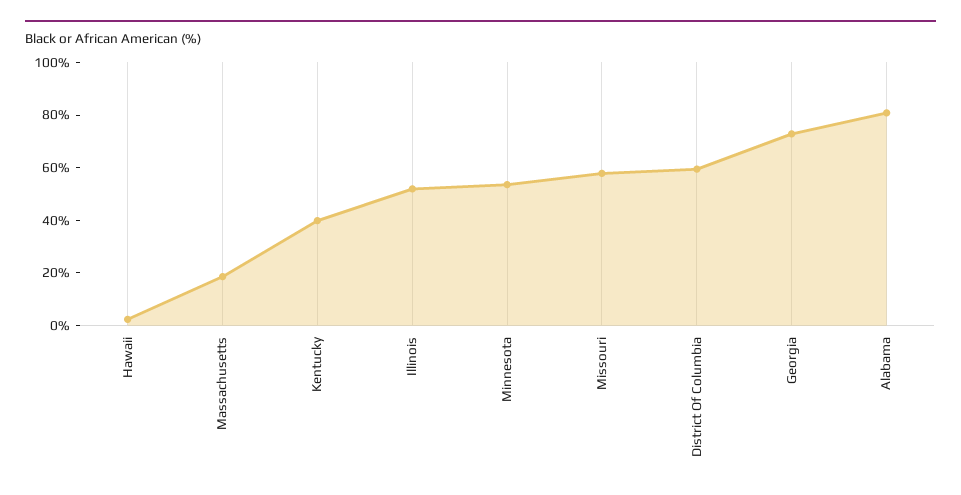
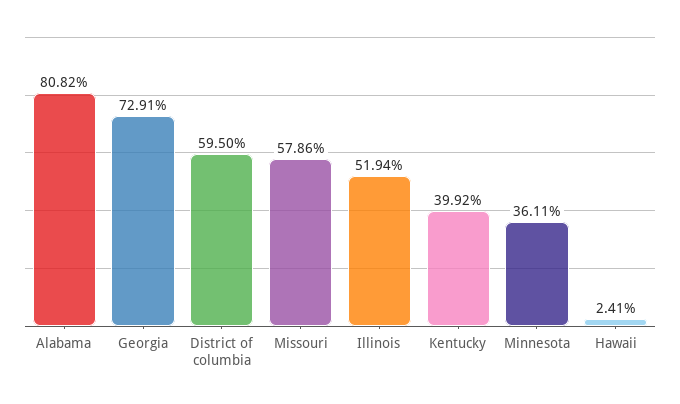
  {
    "Hawaii": 2.41,
-   "Massachusetts": 20,
    "Kentucky": 39.92,
    "Illinois": 51.94,
-   "Minnesota": 55,
+   "Minnesota": 36.11,
    "Missouri": 57.86,
    "District Of Columbia": 59.5,
    "Georgia": 72.91,
    "Alabama": 80.82
  }

